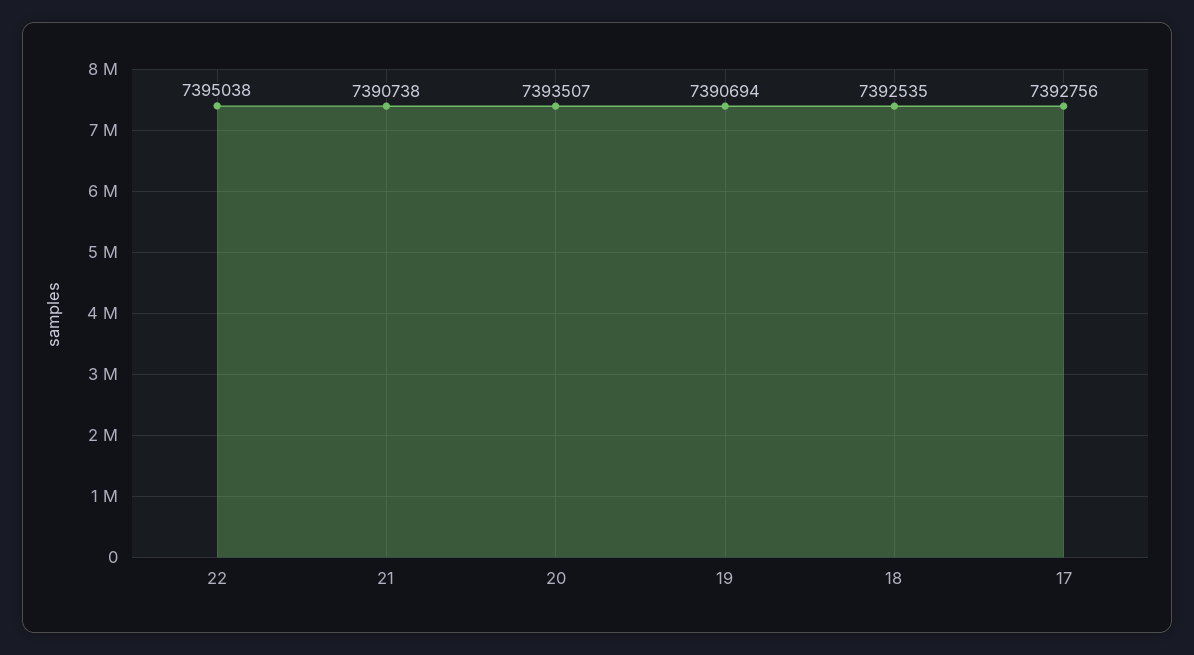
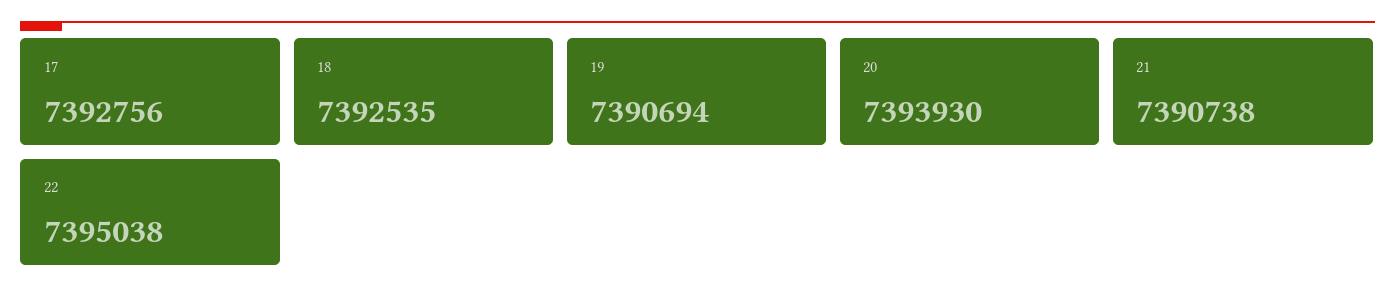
  {
    "22": 7395038,
    "21": 7390738,
-   "20": 7393507,
+   "20": 7393930,
    "19": 7390694,
    "18": 7392535,
    "17": 7392756
  }

